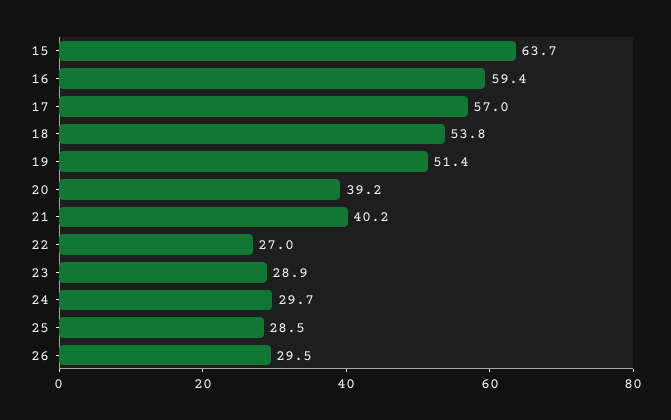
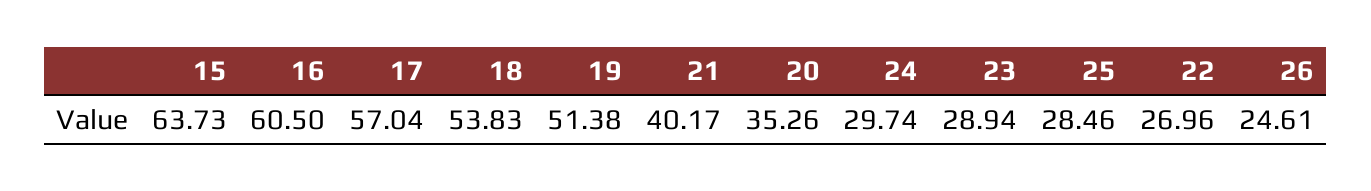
  {
    "15": 63.73,
-   "16": 59.4,
+   "16": 60.5,
    "17": 57.04,
    "18": 53.83,
    "19": 51.38,
-   "20": 39.2,
+   "20": 35.26,
    "21": 40.17,
    "22": 26.96,
    "23": 28.94,
    "24": 29.74,
    "25": 28.46,
-   "26": 29.5
+   "26": 24.61
  }

